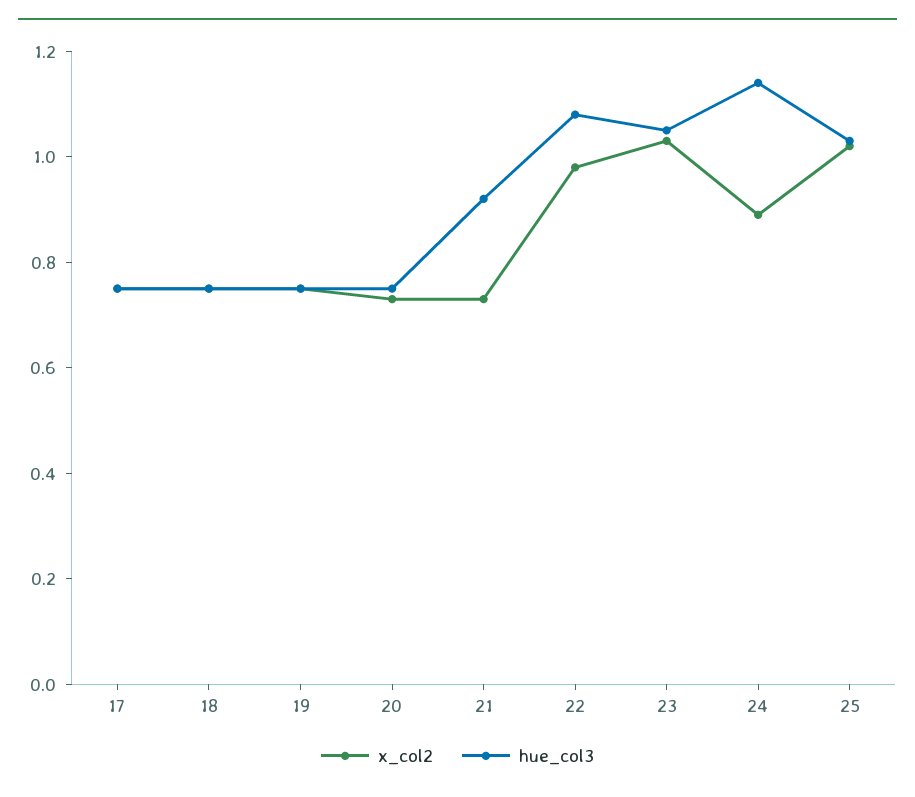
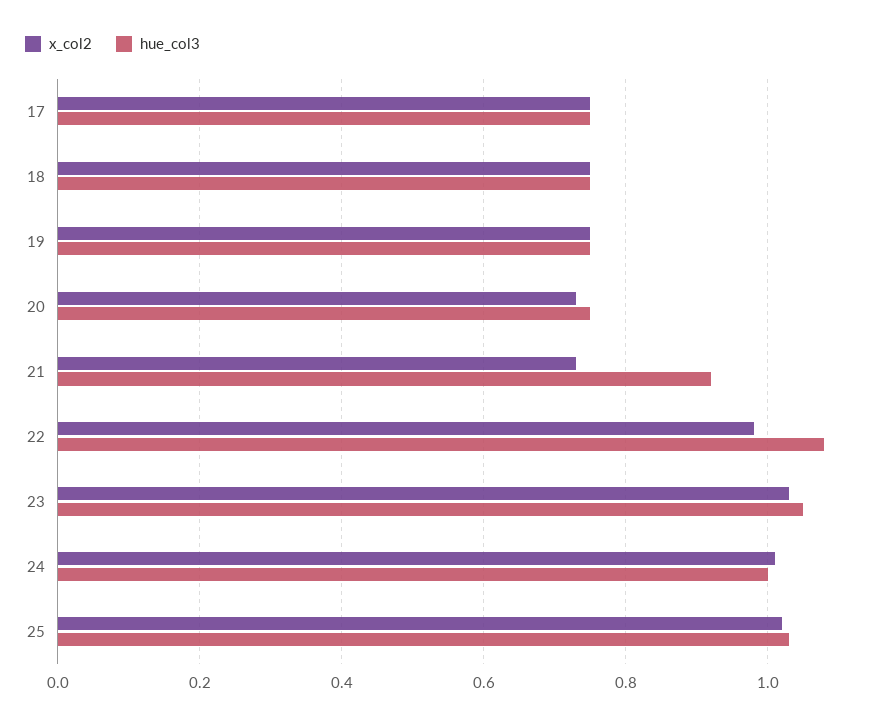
  {
    "x_col2": {
      "17": 0.75,
      "18": 0.75,
      "19": 0.75,
      "20": 0.75,
      "21": 0.75,
      "22": 1,
      "23": 1.05,
-     "24": 0.9,
+     "24": 1,
      "25": 1
    },
    "hue_col3": {
      "17": 0.75,
      "18": 0.75,
      "19": 0.75,
      "20": 0.75,
      "21": 0.9,
      "22": 1.1,
      "23": 1.05,
-     "24": 1.15,
+     "24": 1,
      "25": 1.05
    }
  }

